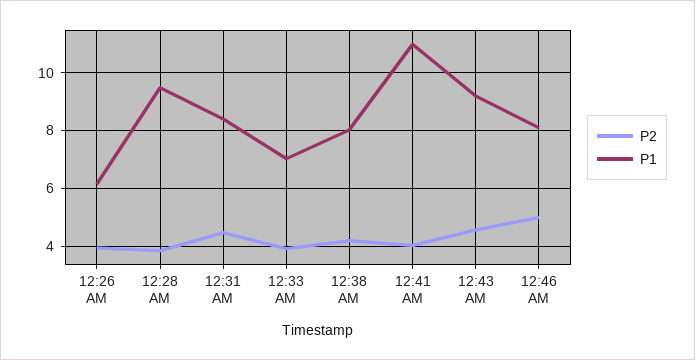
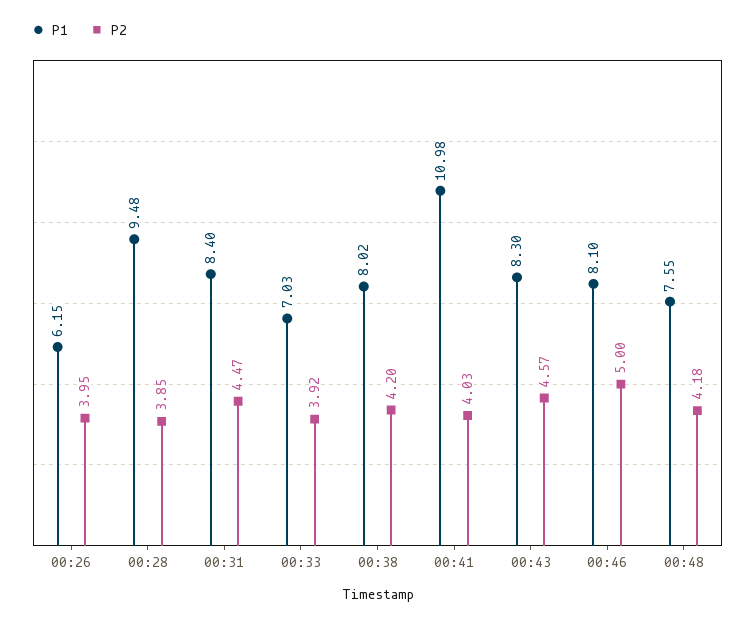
  {
    "P2": {
      "12:26 AM": 3.95,
      "12:28 AM": 3.85,
      "12:31 AM": 4.47,
      "12:33 AM": 3.92,
      "12:38 AM": 4.2,
      "12:41 AM": 4.03,
      "12:43 AM": 4.57,
-     "12:46 AM": 5
+     "12:46 AM": 5,
+     "00:48": 4.18
    },
    "P1": {
      "12:26 AM": 6.15,
      "12:28 AM": 9.48,
      "12:31 AM": 8.4,
      "12:33 AM": 7.03,
      "12:38 AM": 8.02,
      "12:41 AM": 10.98,
-     "12:43 AM": 9.25,
+     "12:43 AM": 8.3,
-     "12:46 AM": 8.1
+     "12:46 AM": 8.1,
+     "00:48": 7.55
    }
  }

